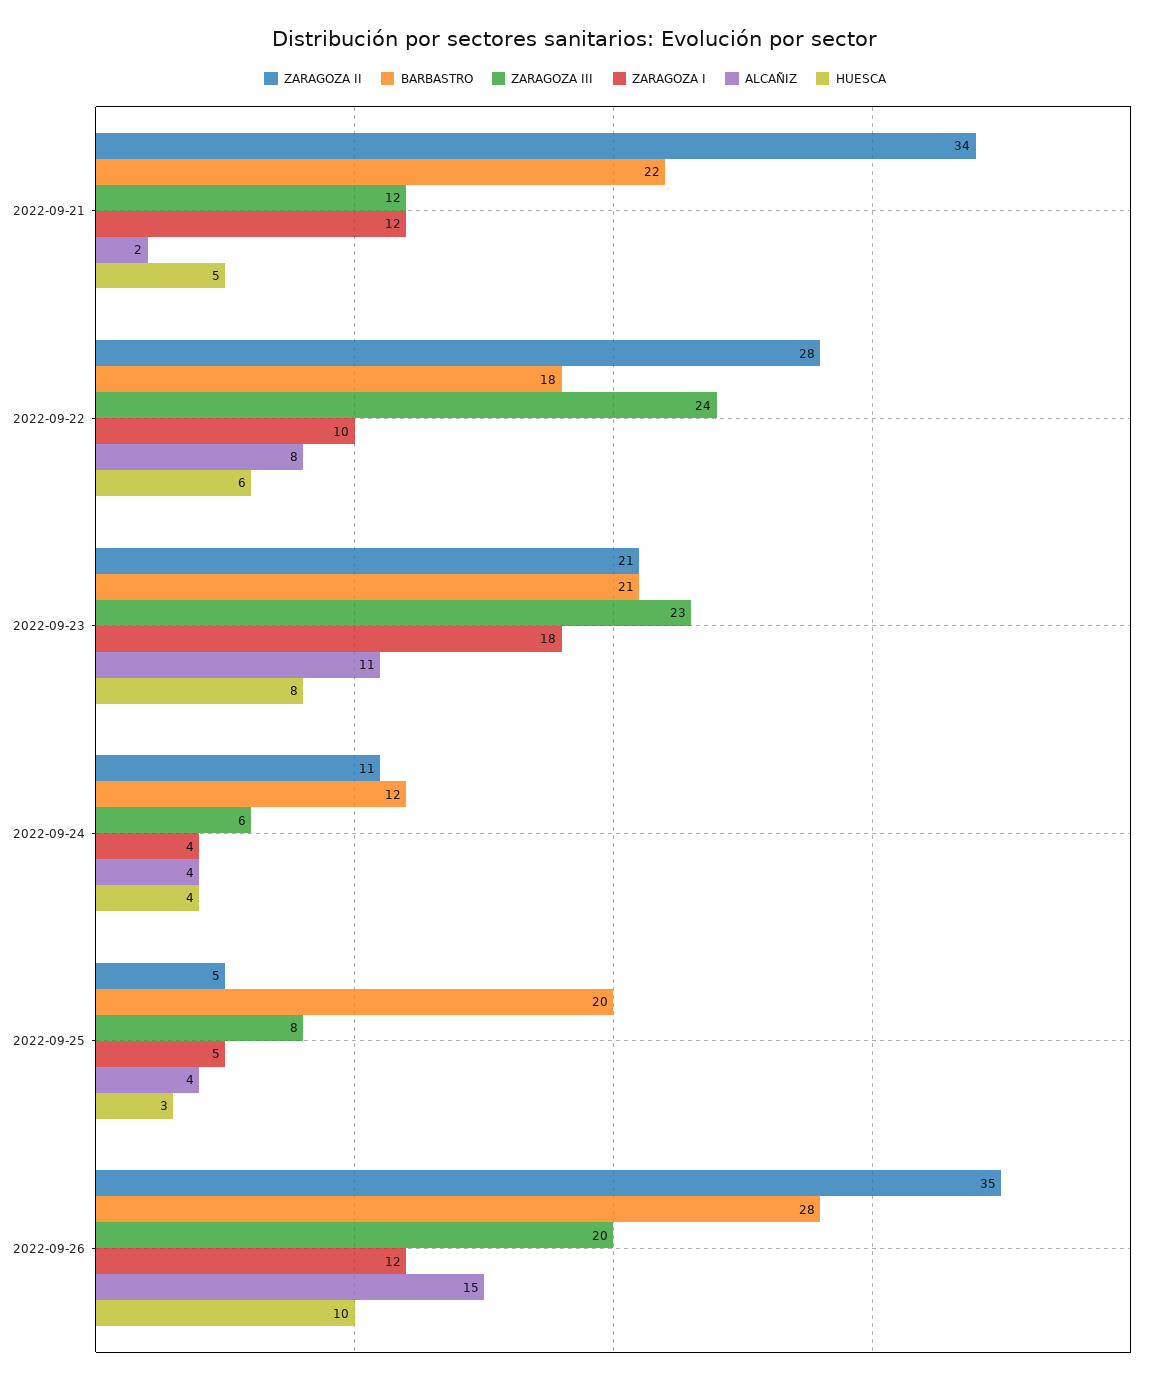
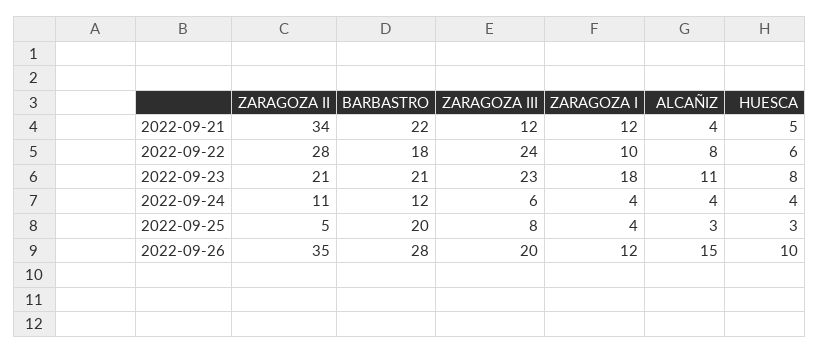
  {
    "ZARAGOZA II": {
      "2022-09-21": 34,
      "2022-09-22": 28,
      "2022-09-23": 21,
      "2022-09-24": 11,
      "2022-09-25": 5,
      "2022-09-26": 35
    },
    "BARBASTRO": {
      "2022-09-21": 22,
      "2022-09-22": 18,
      "2022-09-23": 21,
      "2022-09-24": 12,
      "2022-09-25": 20,
      "2022-09-26": 28
    },
    "ZARAGOZA III": {
      "2022-09-21": 12,
      "2022-09-22": 24,
      "2022-09-23": 23,
      "2022-09-24": 6,
      "2022-09-25": 8,
      "2022-09-26": 20
    },
    "ZARAGOZA I": {
      "2022-09-21": 12,
      "2022-09-22": 10,
      "2022-09-23": 18,
      "2022-09-24": 4,
-     "2022-09-25": 5,
+     "2022-09-25": 4,
      "2022-09-26": 12
    },
    "ALCAÑIZ": {
-     "2022-09-21": 2,
+     "2022-09-21": 4,
      "2022-09-22": 8,
      "2022-09-23": 11,
      "2022-09-24": 4,
-     "2022-09-25": 4,
+     "2022-09-25": 3,
      "2022-09-26": 15
    },
    "HUESCA": {
      "2022-09-21": 5,
      "2022-09-22": 6,
      "2022-09-23": 8,
      "2022-09-24": 4,
      "2022-09-25": 3,
      "2022-09-26": 10
    }
  }

